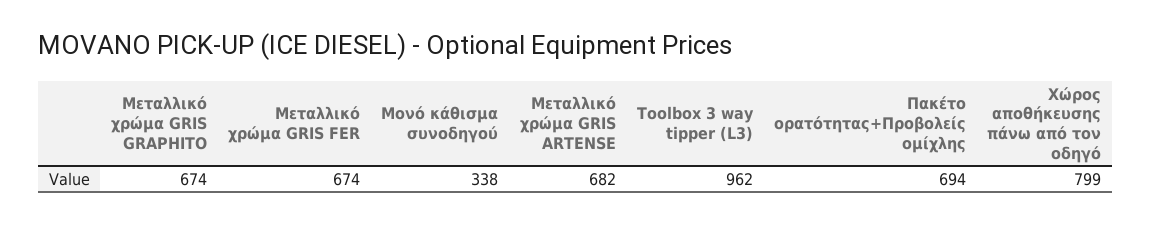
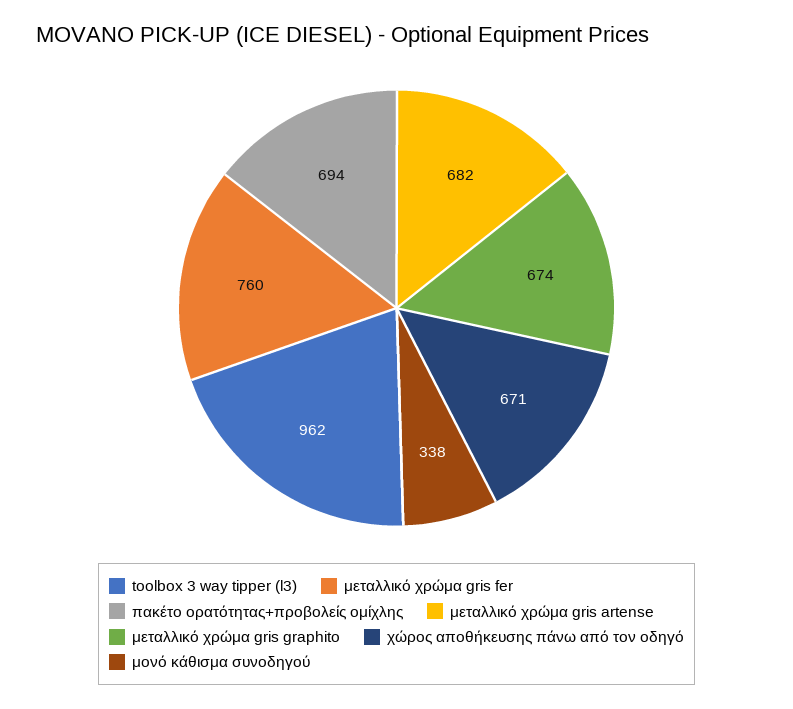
  {
    "Μεταλλικό χρώμα GRIS GRAPHITO": 674,
-   "Μεταλλικό χρώμα GRIS FER": 674,
+   "Μεταλλικό χρώμα GRIS FER": 760,
    "Μονό κάθισμα συνοδηγού": 338,
    "Μεταλλικό χρώμα GRIS ARTENSE": 682,
    "Toolbox 3 way tipper (L3)": 962,
    "Πακέτο ορατότητας+Προβολείς ομίχλης": 694,
-   "Χώρος αποθήκευσης πάνω από τον οδηγό": 799
+   "Χώρος αποθήκευσης πάνω από τον οδηγό": 671
  }

